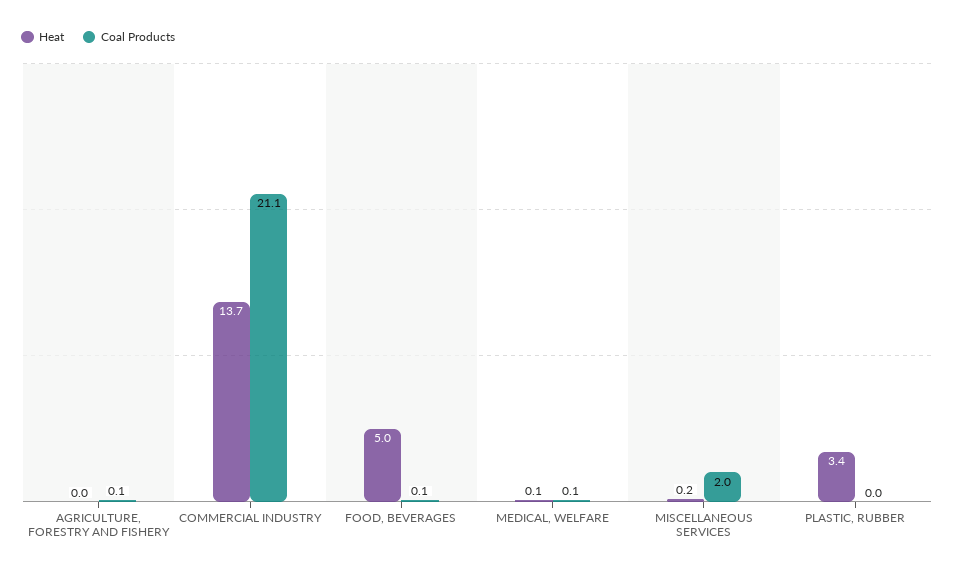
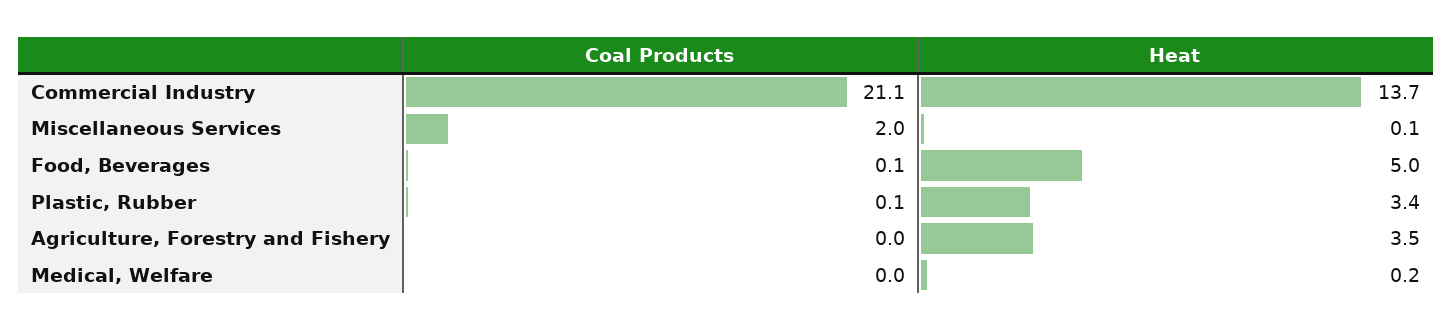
  {
    "Heat": {
-     "AGRICULTURE, FORESTRY AND FISHERY": 0,
+     "AGRICULTURE, FORESTRY AND FISHERY": 3.5,
      "COMMERCIAL INDUSTRY": 13.7,
      "FOOD, BEVERAGES": 5,
-     "MEDICAL, WELFARE": 0.1,
+     "MEDICAL, WELFARE": 0.2,
-     "MISCELLANEOUS SERVICES": 0.2,
+     "MISCELLANEOUS SERVICES": 0.1,
      "PLASTIC, RUBBER": 3.4
    },
    "Coal Products": {
-     "AGRICULTURE, FORESTRY AND FISHERY": 0.1,
+     "AGRICULTURE, FORESTRY AND FISHERY": 0,
      "COMMERCIAL INDUSTRY": 21.1,
      "FOOD, BEVERAGES": 0.1,
-     "MEDICAL, WELFARE": 0.1,
+     "MEDICAL, WELFARE": 0,
      "MISCELLANEOUS SERVICES": 2,
-     "PLASTIC, RUBBER": 0
+     "PLASTIC, RUBBER": 0.1
    }
  }

